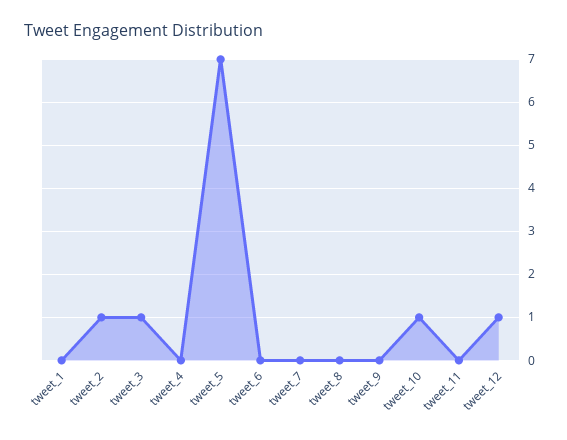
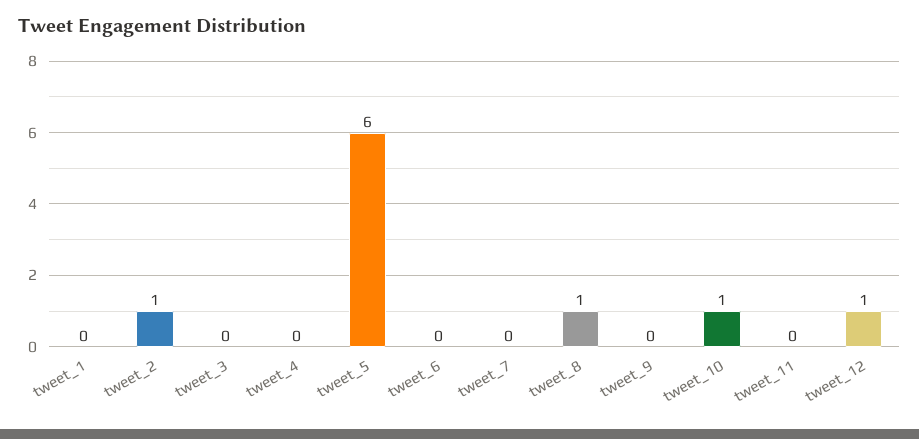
  {
    "tweet_1": 0,
    "tweet_2": 1,
-   "tweet_3": 1,
+   "tweet_3": 0,
    "tweet_4": 0,
-   "tweet_5": 7,
+   "tweet_5": 6,
    "tweet_6": 0,
    "tweet_7": 0,
-   "tweet_8": 0,
+   "tweet_8": 1,
    "tweet_9": 0,
    "tweet_10": 1,
    "tweet_11": 0,
    "tweet_12": 1
  }

